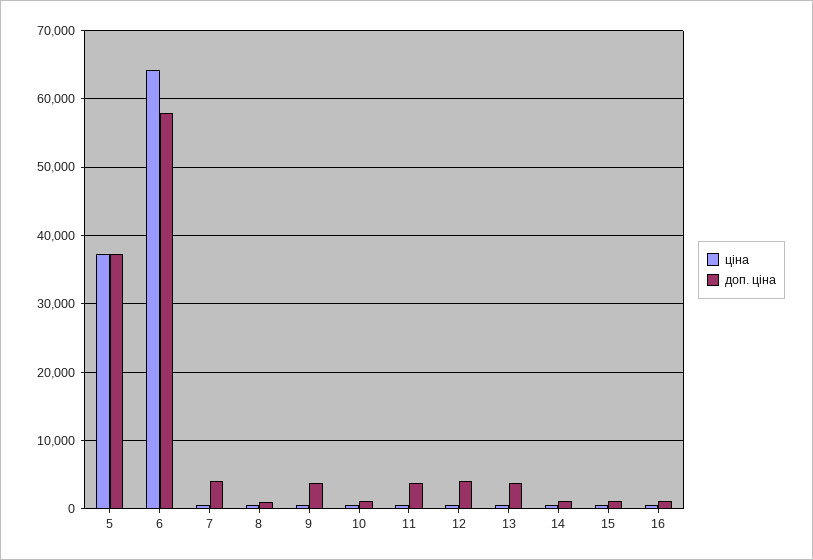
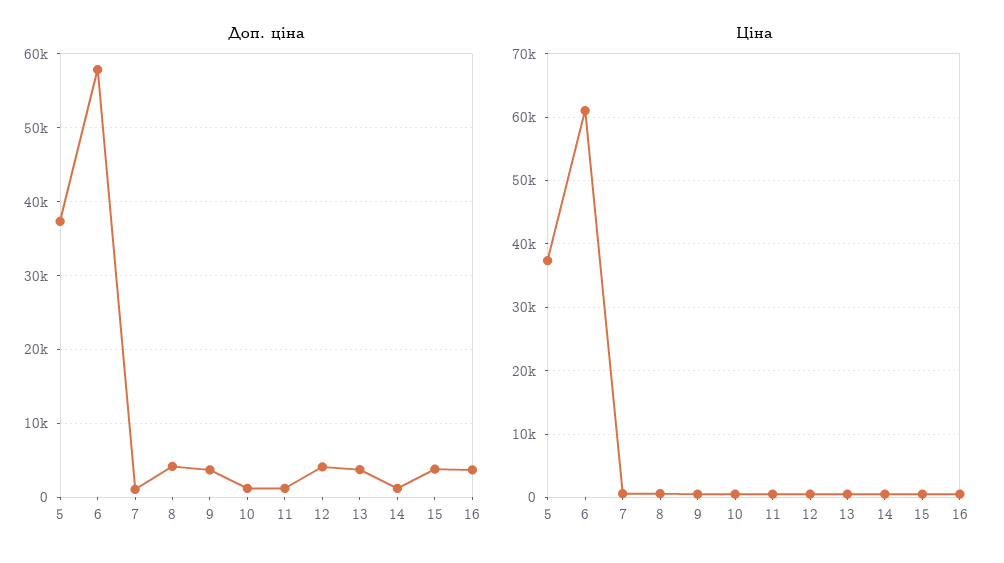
  {
    "ціна": {
      "5": 37000,
-     "6": 64000,
+     "6": 61000,
      "7": 1000,
      "8": 1000,
      "9": 1000,
      "10": 1000,
      "11": 1000,
      "12": 1000,
      "13": 1000,
      "14": 1000,
      "15": 1000,
      "16": 1000
    },
    "доп. ціна": {
      "5": 37000,
      "6": 58000,
-     "7": 4000,
+     "7": 1000,
-     "8": 1000,
+     "8": 4000,
      "9": 4000,
      "10": 1000,
-     "11": 4000,
+     "11": 1000,
      "12": 4000,
      "13": 4000,
      "14": 1000,
-     "15": 1000,
+     "15": 4000,
-     "16": 1000
+     "16": 4000
    }
  }

